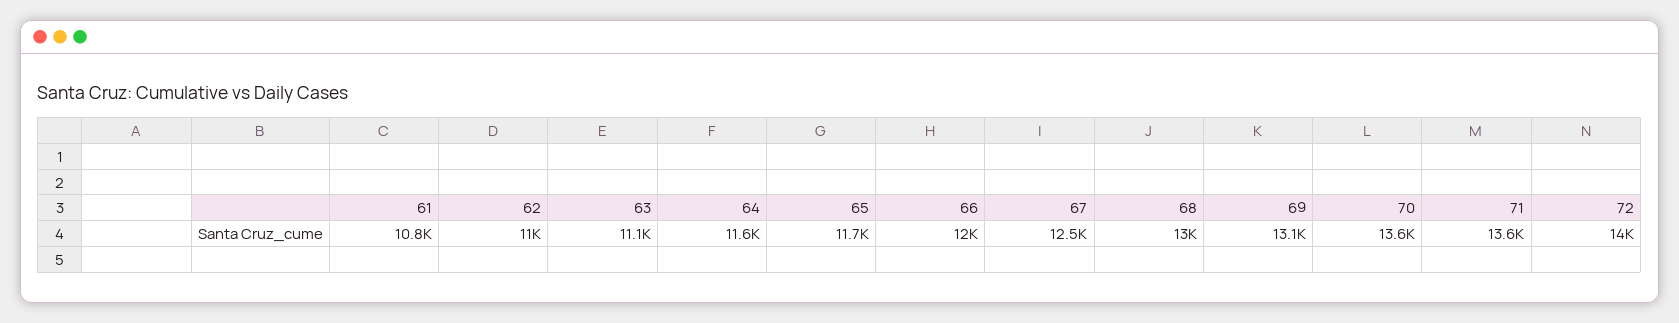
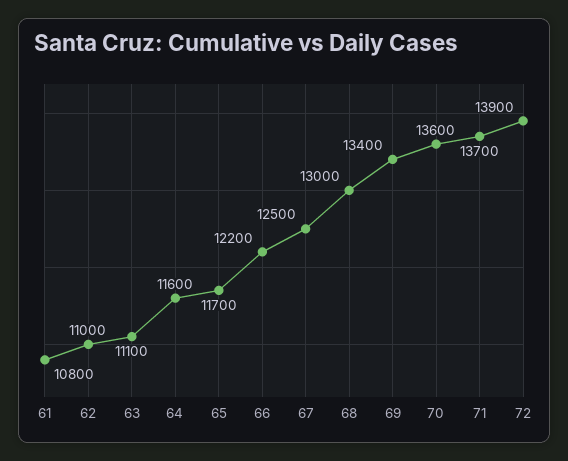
  {
    "61": 10800,
    "62": 11000,
    "63": 11100,
    "64": 11600,
    "65": 11700,
-   "66": 12000,
+   "66": 12200,
    "67": 12500,
    "68": 13000,
-   "69": 13100,
+   "69": 13400,
    "70": 13600,
-   "71": 13600,
+   "71": 13700,
-   "72": 14000
+   "72": 13900
  }

